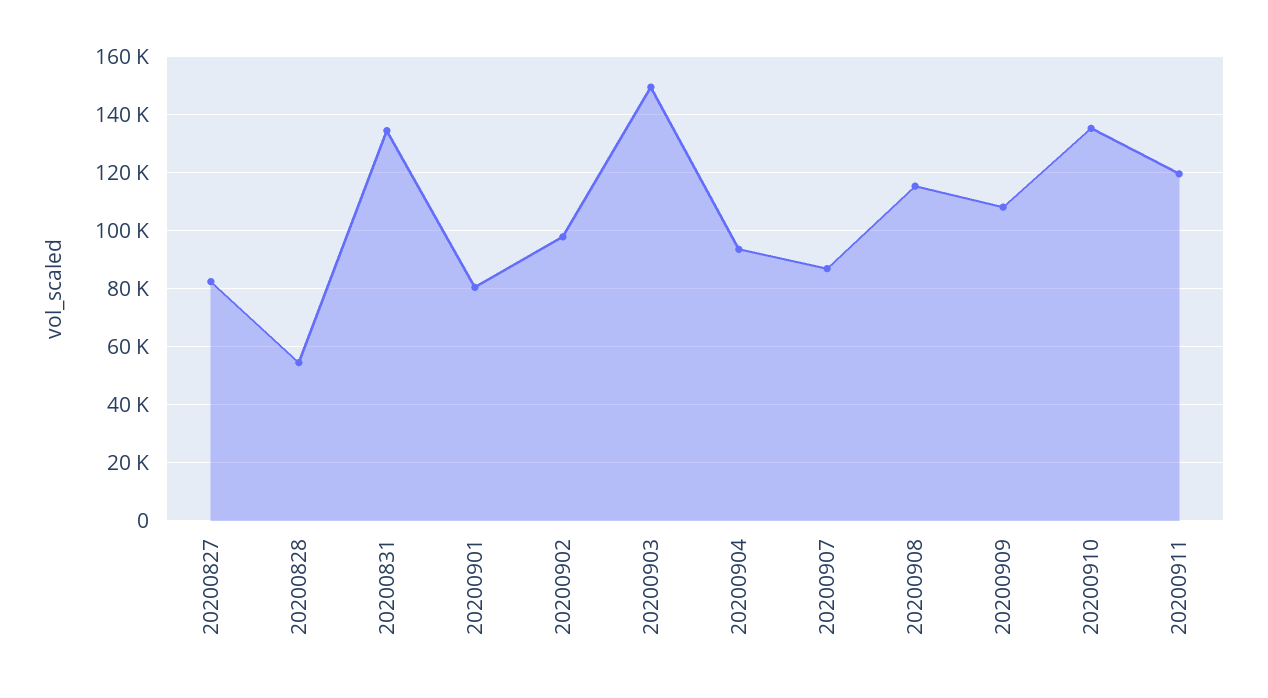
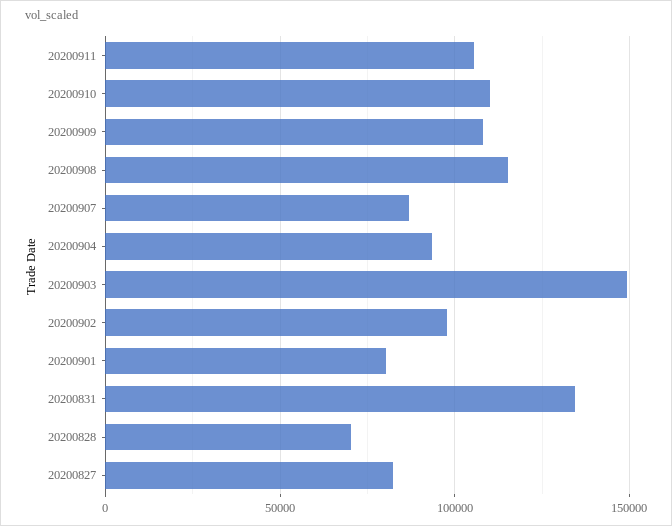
  {
    "20200827": 82500,
-   "20200828": 55000,
+   "20200828": 70000,
    "20200831": 135000,
    "20200901": 80000,
    "20200902": 97500,
    "20200903": 150000,
    "20200904": 92500,
    "20200907": 87500,
    "20200908": 115000,
    "20200909": 107500,
-   "20200910": 135000,
+   "20200910": 110000,
-   "20200911": 120000
+   "20200911": 105000
  }

